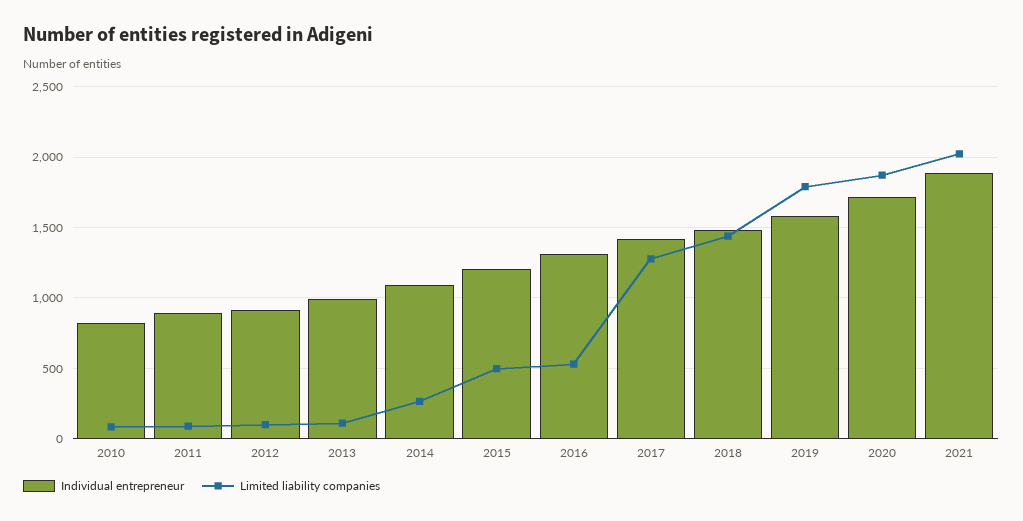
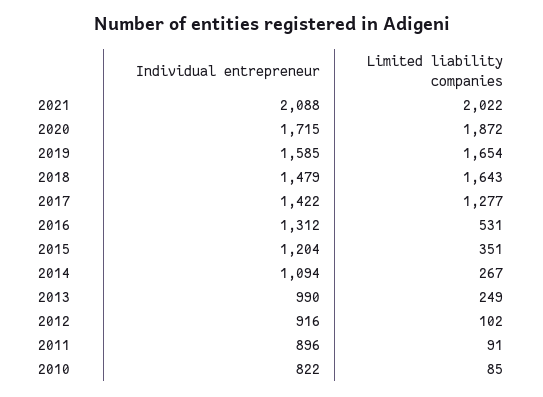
  {
    "Individual entrepreneur": {
      "2010": 822,
      "2011": 896,
      "2012": 916,
      "2013": 990,
      "2014": 1094,
      "2015": 1204,
      "2016": 1312,
      "2017": 1422,
      "2018": 1479,
      "2019": 1585,
      "2020": 1715,
-     "2021": 1900
+     "2021": 2088
    },
    "Limited liability companies": {
      "2010": 85,
      "2011": 91,
      "2012": 102,
-     "2013": 100,
+     "2013": 249,
      "2014": 267,
-     "2015": 500,
+     "2015": 351,
      "2016": 531,
      "2017": 1277,
-     "2018": 1450,
+     "2018": 1643,
-     "2019": 1800,
+     "2019": 1654,
      "2020": 1872,
      "2021": 2022
    }
  }

